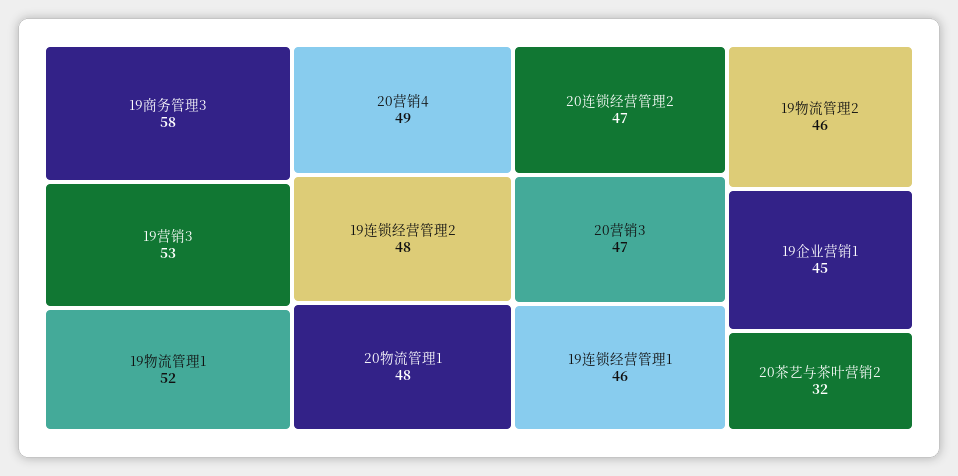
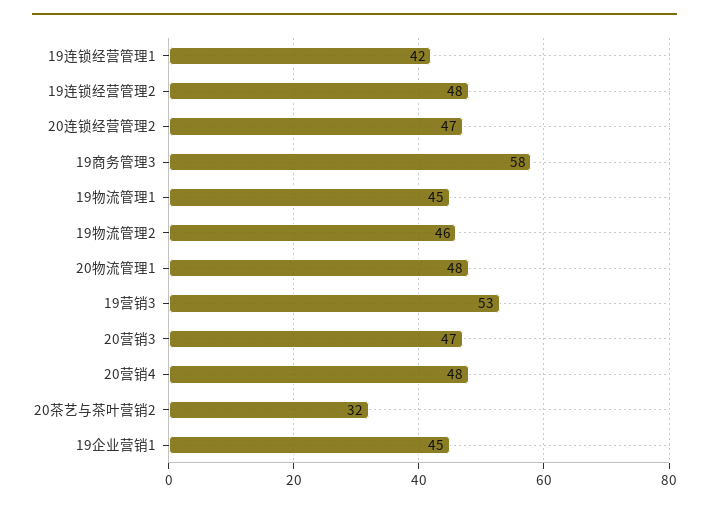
  {
    "19商务管理3": 58,
    "19营销3": 53,
-   "19物流管理1": 52,
+   "19物流管理1": 45,
-   "20营销4": 49,
+   "20营销4": 48,
    "19连锁经营管理2": 48,
    "20物流管理1": 48,
    "20连锁经营管理2": 47,
    "20营销3": 47,
-   "19连锁经营管理1": 46,
+   "19连锁经营管理1": 42,
    "19物流管理2": 46,
    "19企业营销1": 45,
    "20茶艺与茶叶营销2": 32
  }

